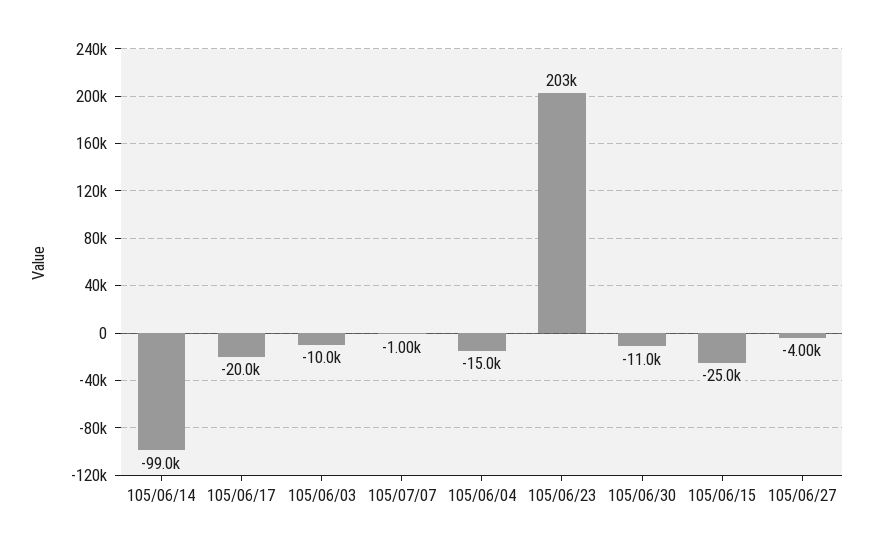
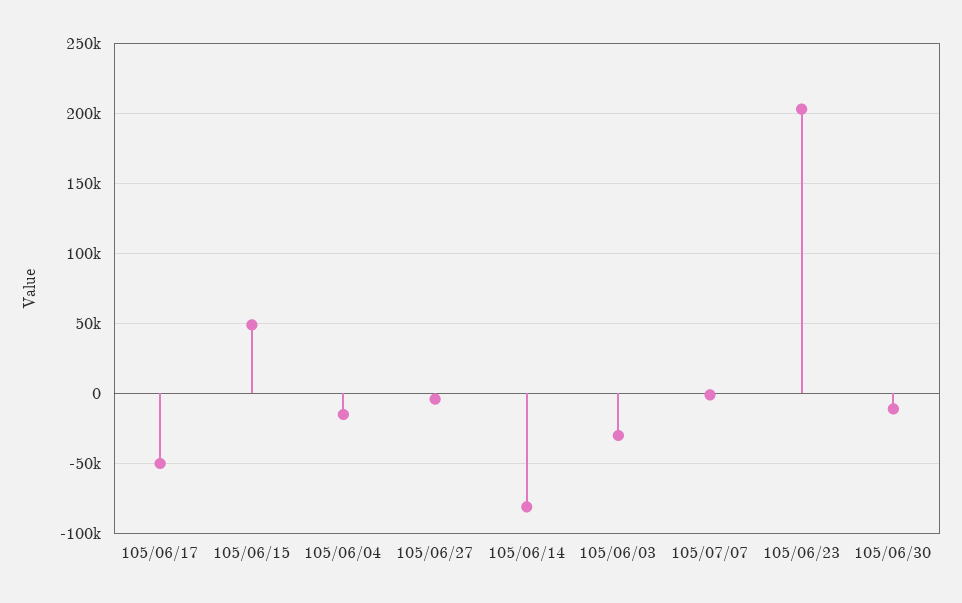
  {
-   "105/06/14": -99000,
+   "105/06/14": -80000,
-   "105/06/17": -20000,
+   "105/06/17": -50000,
-   "105/06/03": -10000,
+   "105/06/03": -30000,
    "105/07/07": -1000,
    "105/06/04": -15000,
    "105/06/23": 203000,
    "105/06/30": -11000,
-   "105/06/15": -25000,
+   "105/06/15": 50000,
    "105/06/27": -4000
  }

